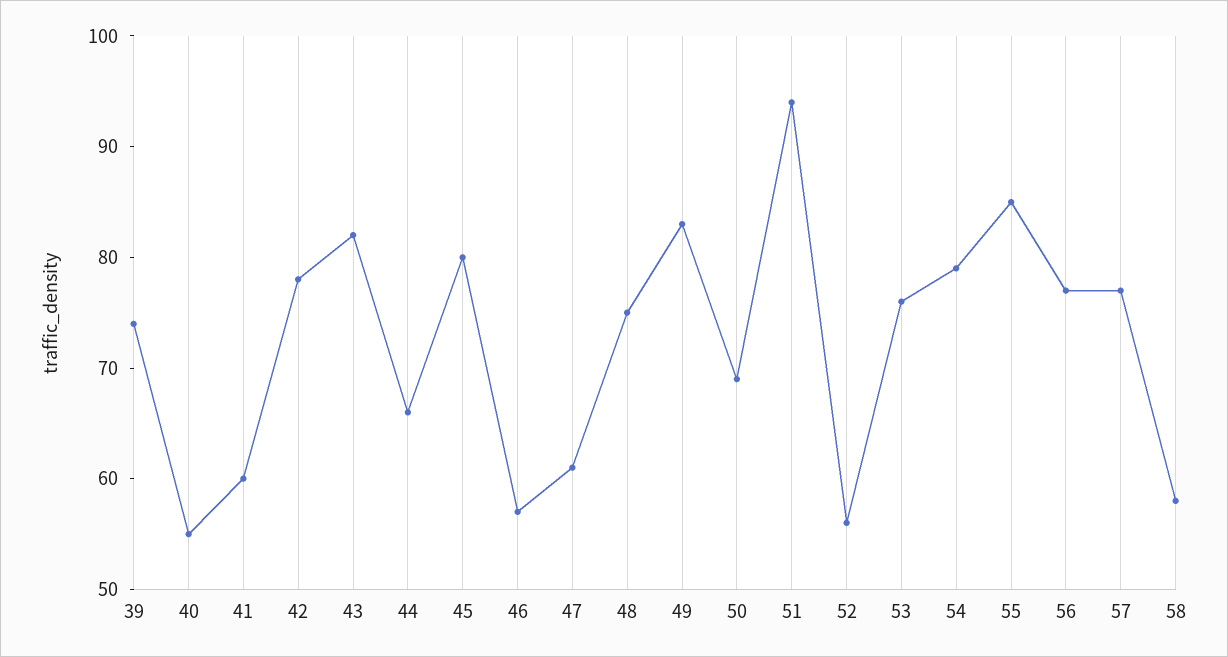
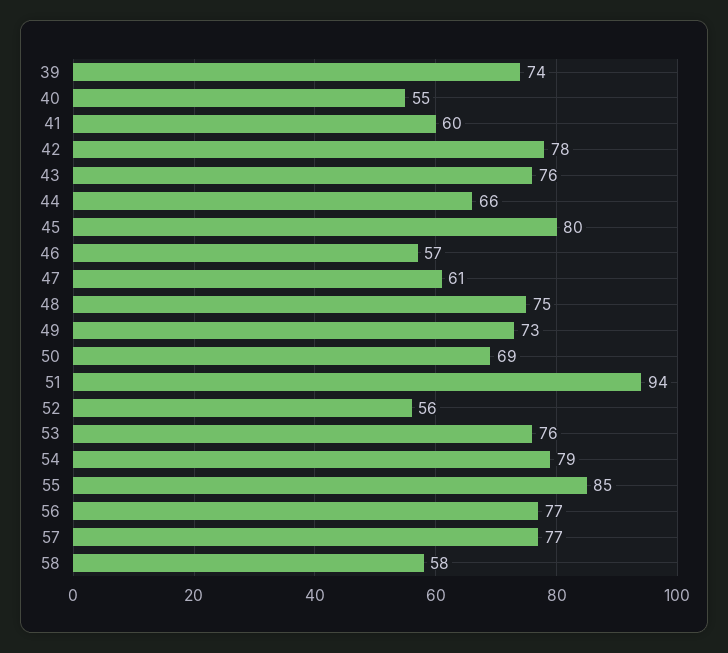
  {
    "39": 74,
    "40": 55,
    "41": 60,
    "42": 78,
-   "43": 82,
+   "43": 76,
    "44": 66,
    "45": 80,
    "46": 57,
    "47": 61,
    "48": 75,
-   "49": 83,
+   "49": 73,
    "50": 69,
    "51": 94,
    "52": 56,
    "53": 76,
    "54": 79,
    "55": 85,
    "56": 77,
    "57": 77,
    "58": 58
  }

